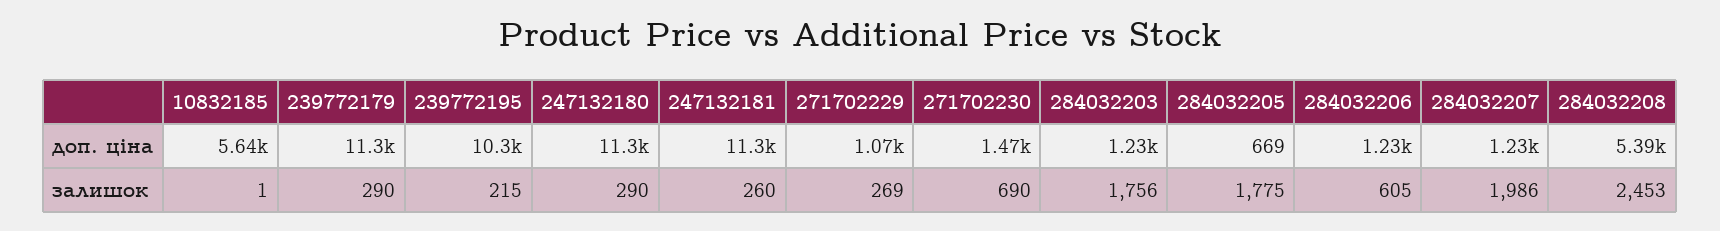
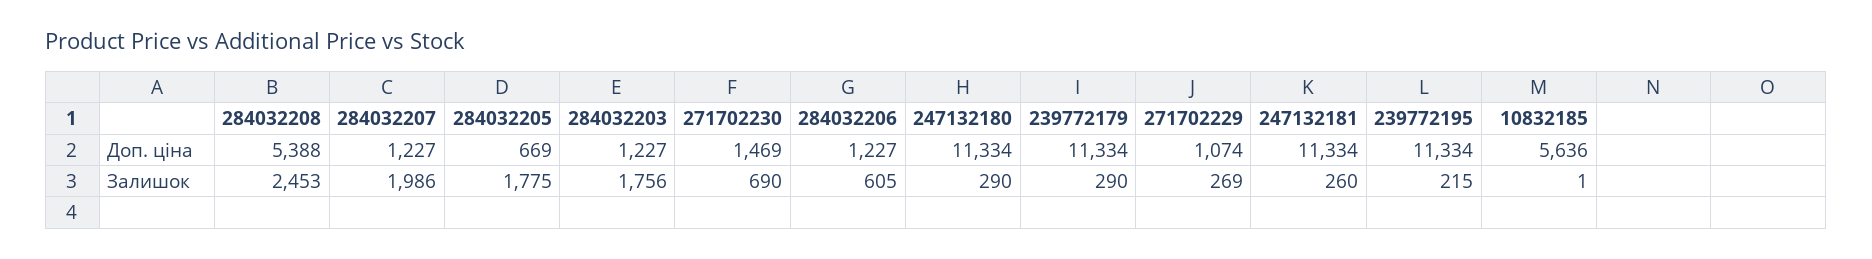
  {
    "10832185": {
      "доп. ціна": 5636,
      "залишок": 1
    },
    "239772179": {
      "доп. ціна": 11334,
      "залишок": 290
    },
    "239772195": {
-     "доп. ціна": 10300,
+     "доп. ціна": 11334,
      "залишок": 215
    },
    "247132180": {
      "доп. ціна": 11334,
      "залишок": 290
    },
    "247132181": {
      "доп. ціна": 11334,
      "залишок": 260
    },
    "271702229": {
      "доп. ціна": 1074,
      "залишок": 269
    },
    "271702230": {
      "доп. ціна": 1469,
      "залишок": 690
    },
    "284032203": {
      "доп. ціна": 1227,
      "залишок": 1756
    },
    "284032205": {
      "доп. ціна": 669,
      "залишок": 1775
    },
    "284032206": {
      "доп. ціна": 1227,
      "залишок": 605
    },
    "284032207": {
      "доп. ціна": 1227,
      "залишок": 1986
    },
    "284032208": {
      "доп. ціна": 5388,
      "залишок": 2453
    }
  }

